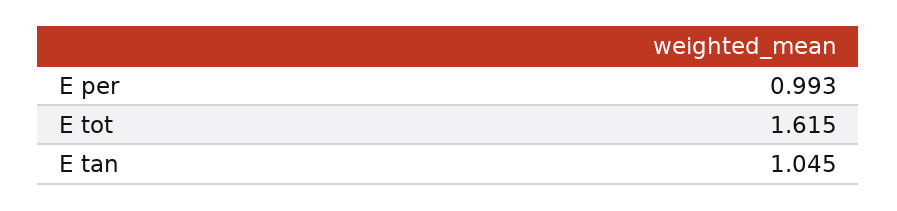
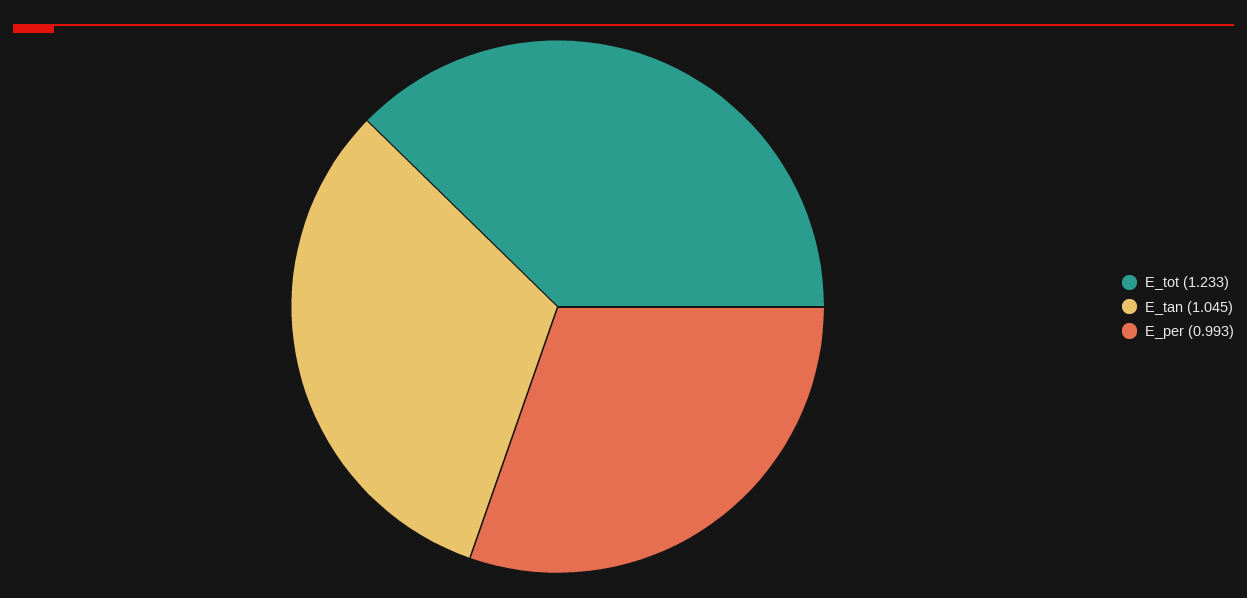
  {
    "E per": 0.993,
-   "E tot": 1.615,
+   "E tot": 1.233,
    "E tan": 1.045
  }

